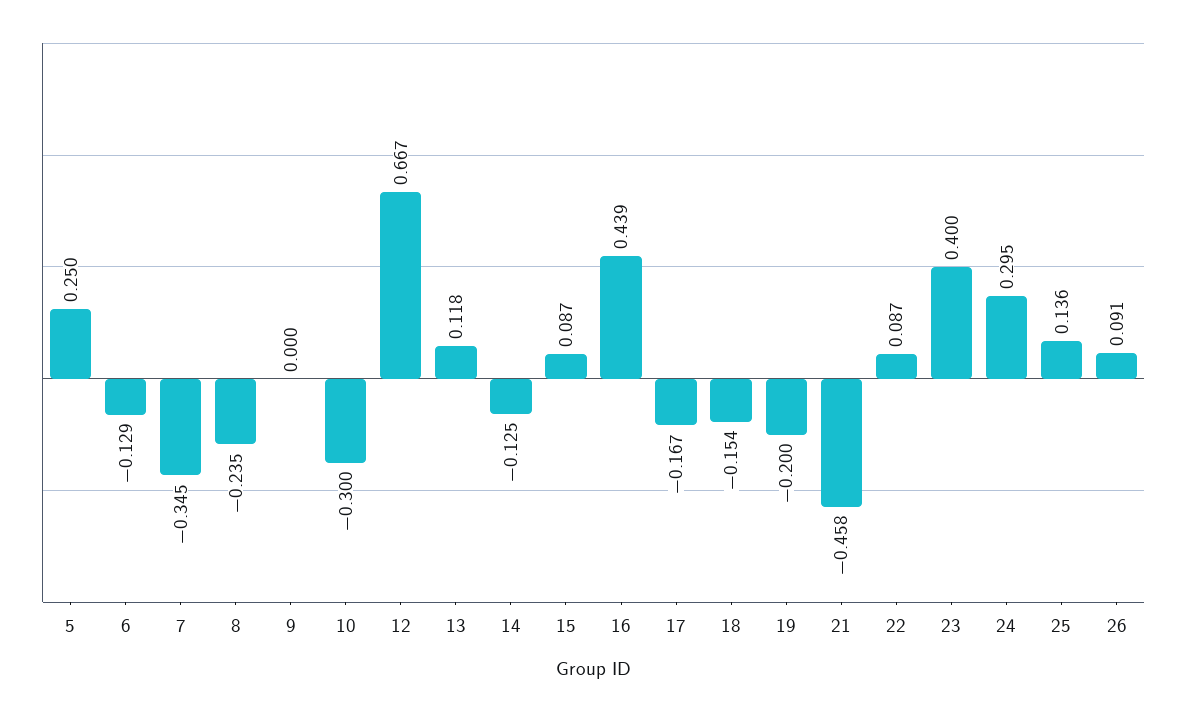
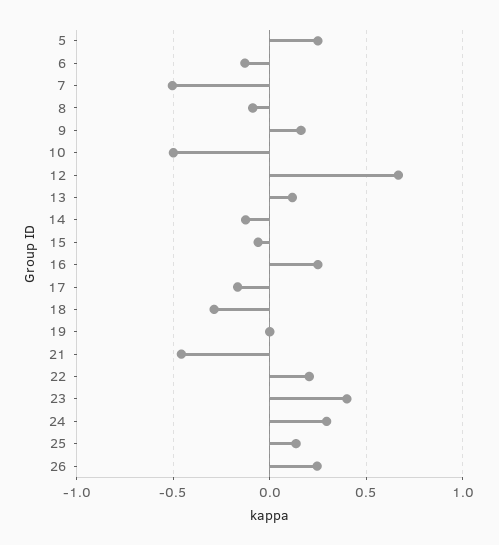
  {
    "5": 0.25,
    "6": -0.129,
-   "7": -0.345,
+   "7": -0.5,
-   "8": -0.235,
+   "8": -0.1,
-   "9": 0,
+   "9": 0.15,
-   "10": -0.3,
+   "10": -0.5,
    "12": 0.667,
    "13": 0.118,
    "14": -0.125,
-   "15": 0.087,
+   "15": -0.05,
-   "16": 0.439,
+   "16": 0.25,
    "17": -0.167,
-   "18": -0.154,
+   "18": -0.3,
-   "19": -0.2,
+   "19": 0,
    "21": -0.458,
-   "22": 0.087,
+   "22": 0.2,
    "23": 0.4,
    "24": 0.295,
    "25": 0.136,
-   "26": 0.091
+   "26": 0.25
  }

